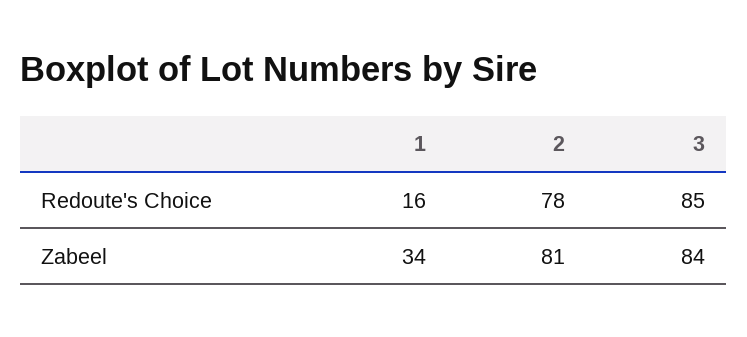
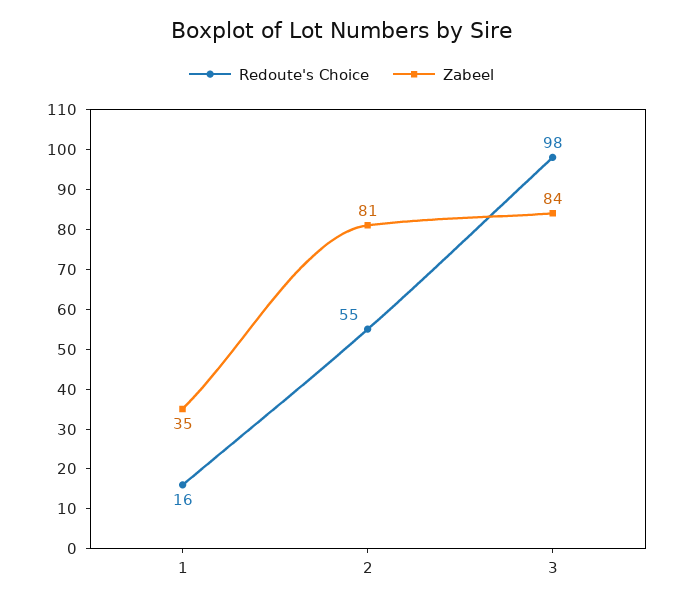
  {
    "Redoute's Choice": {
      "1": 16,
-     "2": 78,
+     "2": 55,
-     "3": 85
+     "3": 98
    },
    "Zabeel": {
-     "1": 34,
+     "1": 35,
      "2": 81,
      "3": 84
    }
  }

